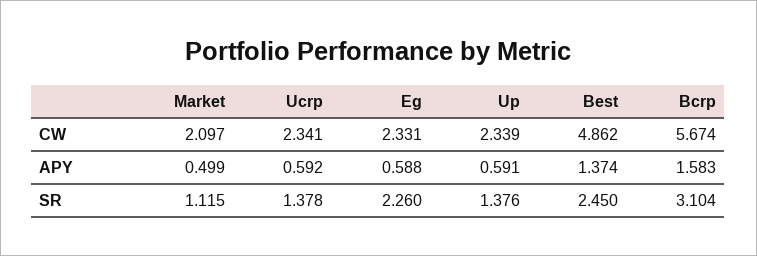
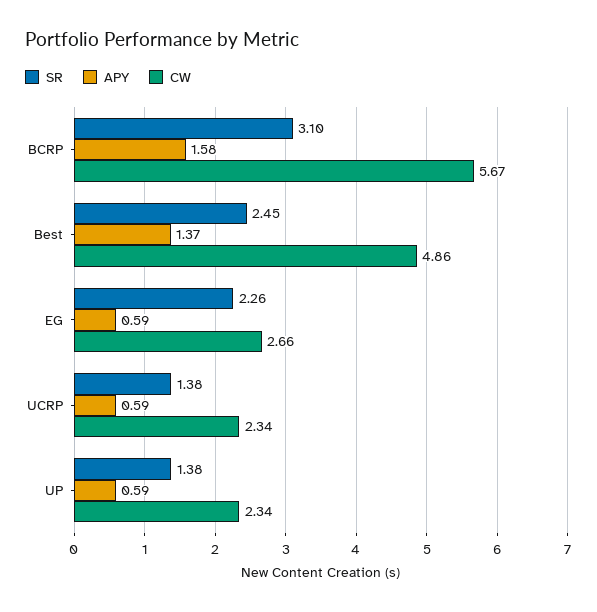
  {
    "CW": {
-     "Market": 2.097,
      "Ucrp": 2.341,
-     "Eg": 2.331,
+     "Eg": 2.66,
      "Up": 2.339,
      "Best": 4.862,
      "Bcrp": 5.674
    },
    "APY": {
-     "Market": 0.499,
      "Ucrp": 0.592,
      "Eg": 0.588,
      "Up": 0.591,
      "Best": 1.374,
      "Bcrp": 1.583
    },
    "SR": {
-     "Market": 1.115,
      "Ucrp": 1.378,
      "Eg": 2.26,
      "Up": 1.376,
      "Best": 2.45,
      "Bcrp": 3.104
    }
  }

